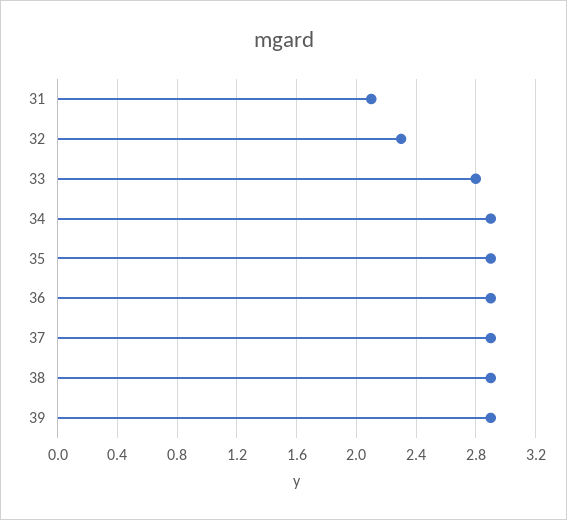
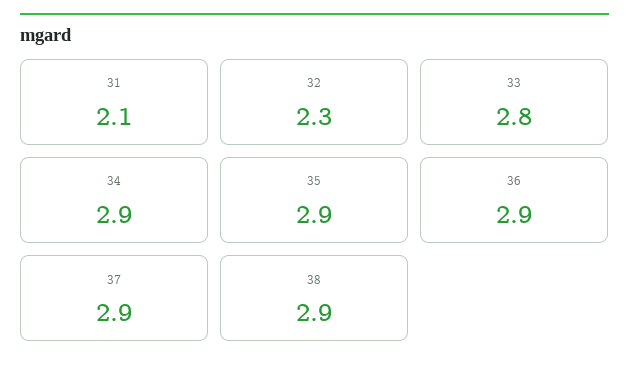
  {
    "31": 2.1,
    "32": 2.3,
    "33": 2.8,
    "34": 2.9,
    "35": 2.9,
    "36": 2.9,
    "37": 2.9,
-   "38": 2.9,
+   "38": 2.9
-   "39": 2.9
  }

